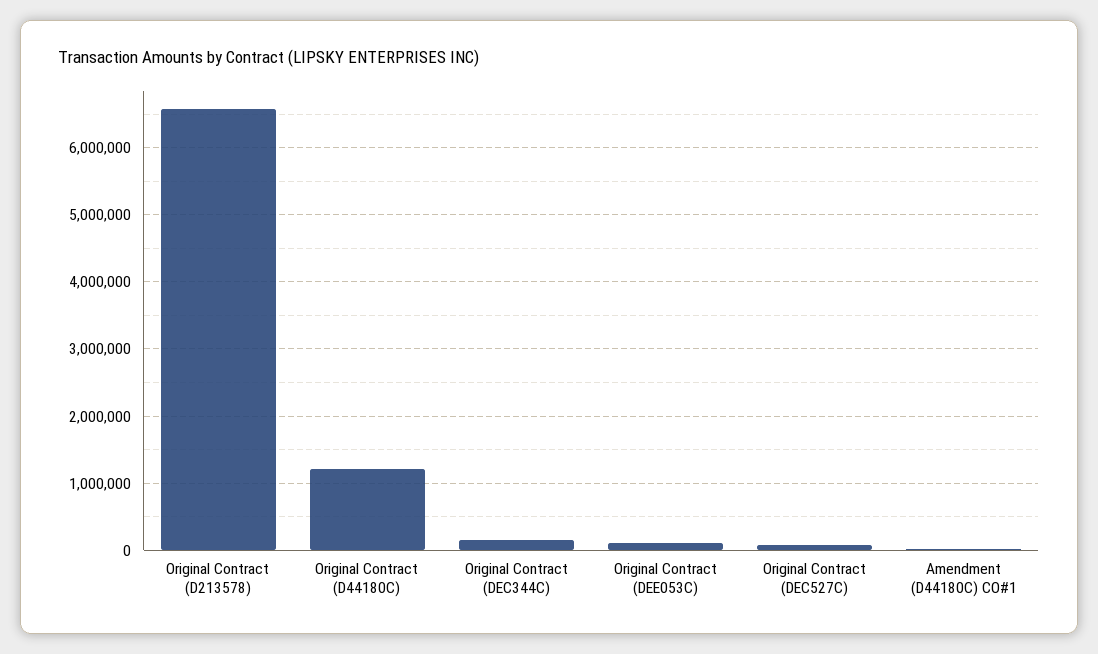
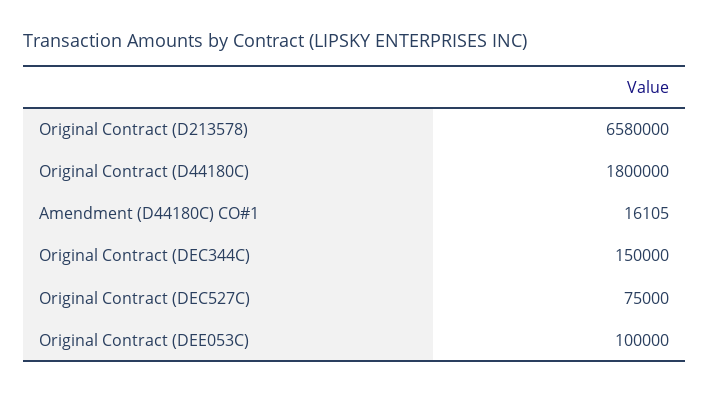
  {
    "Original Contract (D213578)": 6580000,
-   "Original Contract (D44180C)": 1200000,
+   "Original Contract (D44180C)": 1800000,
    "Original Contract (DEC344C)": 150000,
    "Original Contract (DEE053C)": 100000,
    "Original Contract (DEC527C)": 75000,
    "Amendment (D44180C) CO#1": 16105
  }

